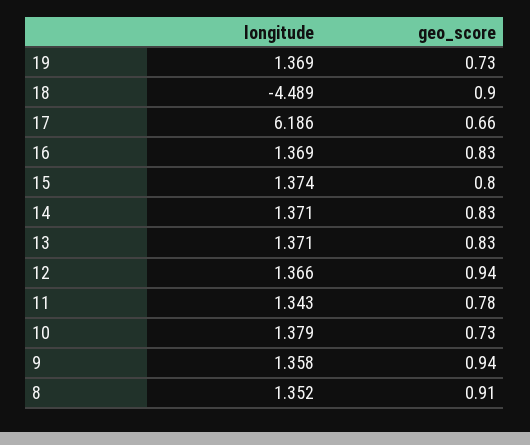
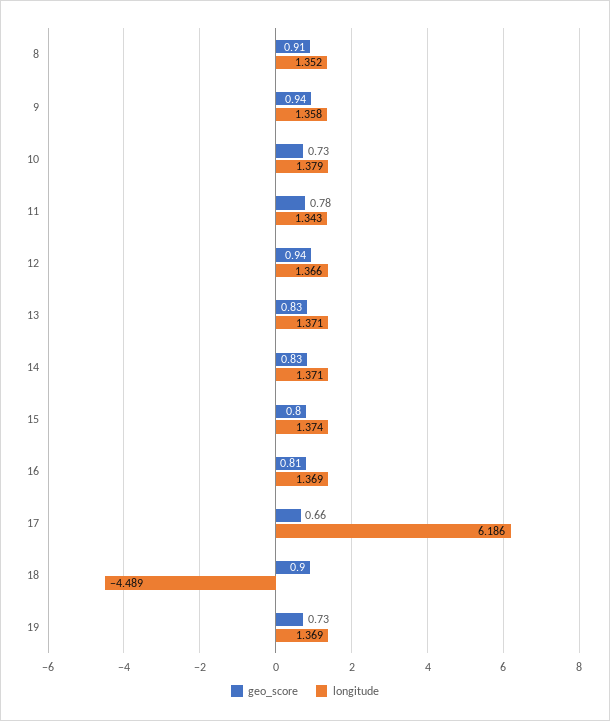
  {
    "longitude": {
      "19": 1.369,
      "18": -4.489,
      "17": 6.186,
      "16": 1.369,
      "15": 1.374,
      "14": 1.371,
      "13": 1.371,
      "12": 1.366,
      "11": 1.343,
      "10": 1.379,
      "9": 1.358,
      "8": 1.352
    },
    "geo_score": {
      "19": 0.73,
      "18": 0.9,
      "17": 0.66,
-     "16": 0.83,
+     "16": 0.81,
      "15": 0.8,
      "14": 0.83,
      "13": 0.83,
      "12": 0.94,
      "11": 0.78,
      "10": 0.73,
      "9": 0.94,
      "8": 0.91
    }
  }

